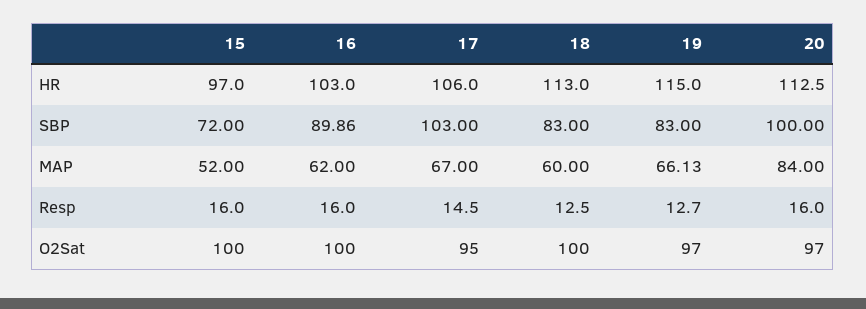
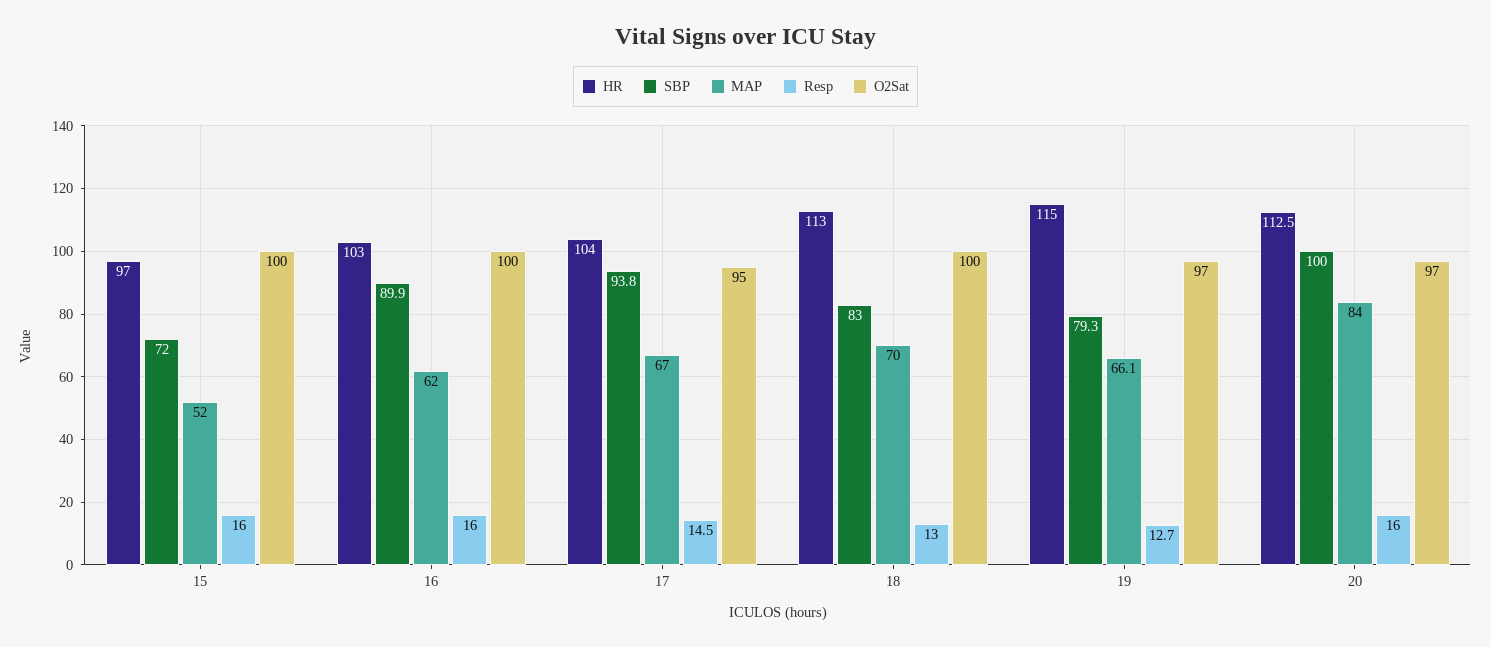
  {
    "HR": {
      "15": 97,
      "16": 103,
-     "17": 106,
+     "17": 104,
      "18": 113,
      "19": 115,
      "20": 112.5
    },
    "SBP": {
      "15": 72,
      "16": 89.86,
-     "17": 103,
+     "17": 93.8,
      "18": 83,
-     "19": 83,
+     "19": 79.3,
      "20": 100
    },
    "MAP": {
      "15": 52,
      "16": 62,
      "17": 67,
-     "18": 60,
+     "18": 70,
      "19": 66.13,
      "20": 84
    },
    "Resp": {
      "15": 16,
      "16": 16,
      "17": 14.5,
-     "18": 12.5,
+     "18": 13,
      "19": 12.7,
      "20": 16
    },
    "O2Sat": {
      "15": 100,
      "16": 100,
      "17": 95,
      "18": 100,
      "19": 97,
      "20": 97
    }
  }

